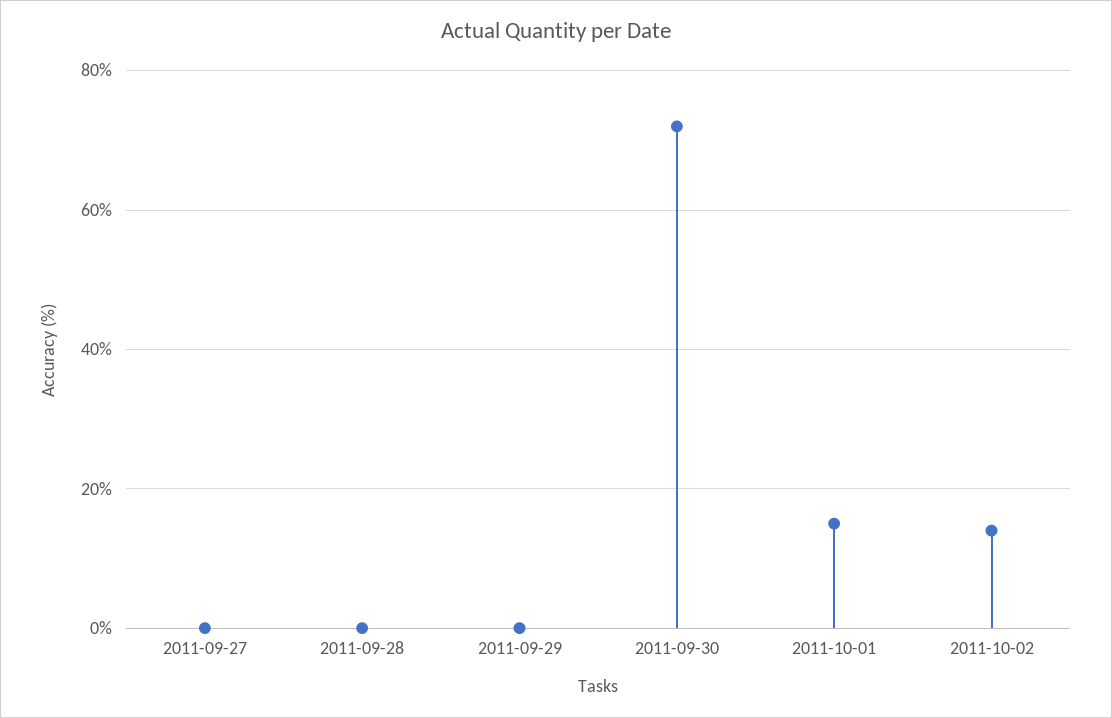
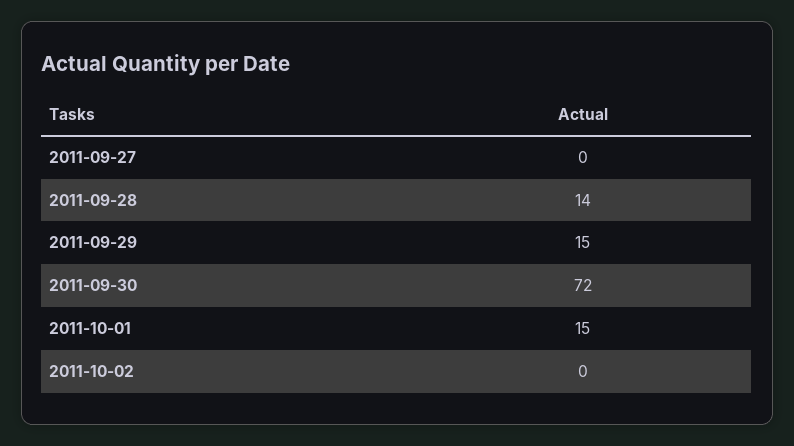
  {
    "2011-09-27": 0,
-   "2011-09-28": 0,
+   "2011-09-28": 14,
-   "2011-09-29": 0,
+   "2011-09-29": 15,
    "2011-09-30": 72,
    "2011-10-01": 15,
-   "2011-10-02": 15
+   "2011-10-02": 0
  }

